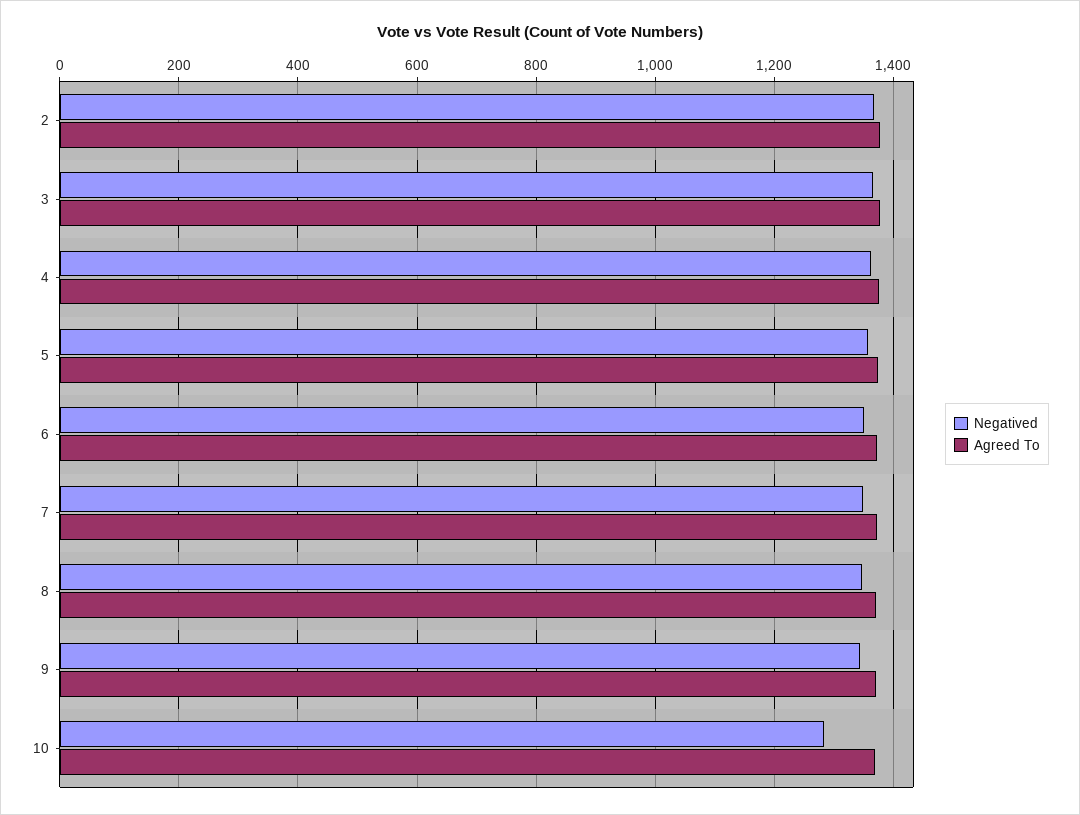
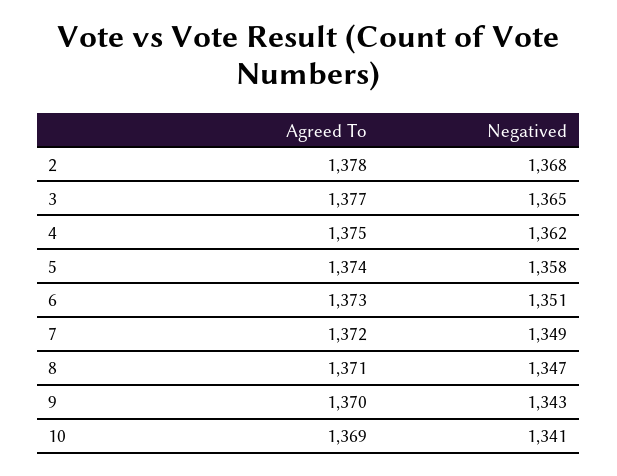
  {
    "Negatived": {
      "2": 1368,
      "3": 1365,
      "4": 1362,
      "5": 1358,
      "6": 1351,
      "7": 1349,
      "8": 1347,
      "9": 1343,
-     "10": 1280
+     "10": 1341
    },
    "Agreed To": {
      "2": 1378,
      "3": 1377,
      "4": 1375,
      "5": 1374,
      "6": 1373,
      "7": 1372,
      "8": 1371,
      "9": 1370,
      "10": 1369
    }
  }

